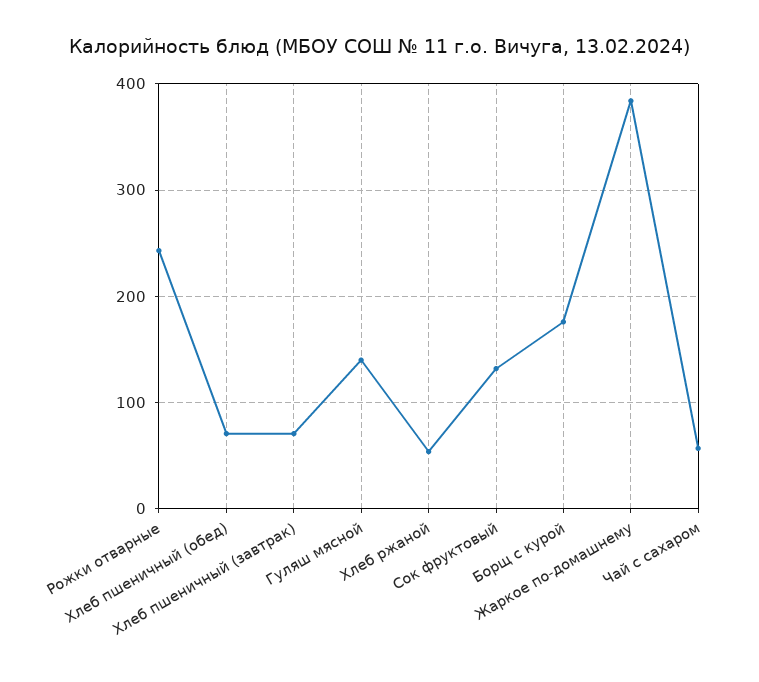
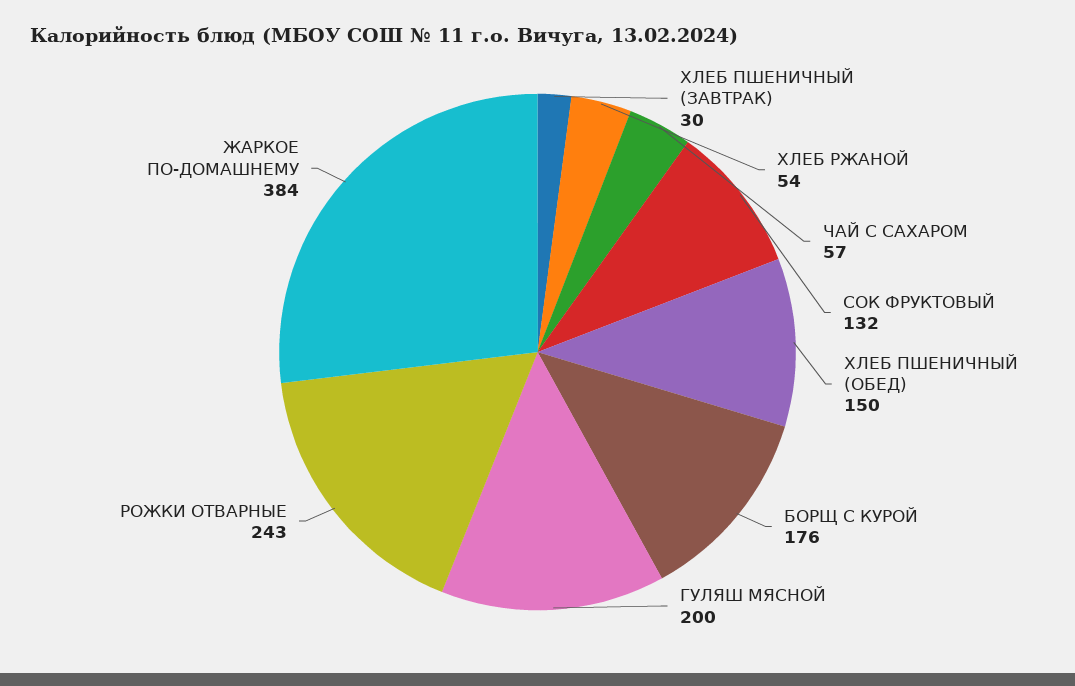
  {
    "Рожки отварные": 243,
-   "Хлеб пшеничный (обед)": 70,
+   "Хлеб пшеничный (обед)": 150,
-   "Хлеб пшеничный (завтрак)": 70,
+   "Хлеб пшеничный (завтрак)": 30,
-   "Гуляш мясной": 140,
+   "Гуляш мясной": 200,
    "Хлеб ржаной": 54,
    "Сок фруктовый": 132,
    "Борщ с курой": 176,
    "Жаркое по-домашнему": 384,
    "Чай с сахаром": 57
  }

